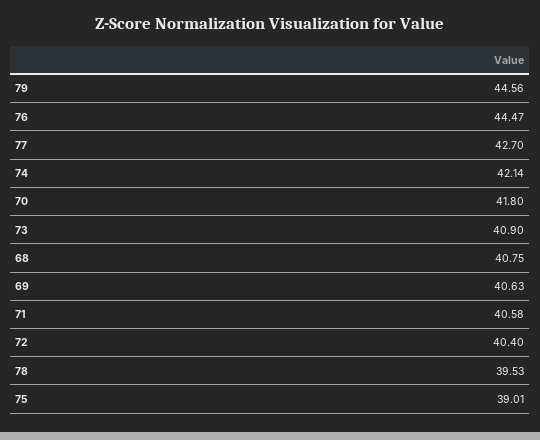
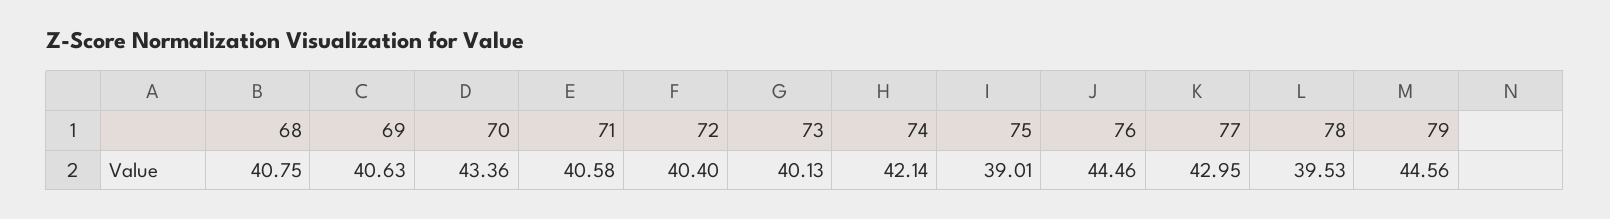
  {
    "79": 44.56,
-   "76": 44.47,
+   "76": 44.46,
-   "77": 42.7,
+   "77": 42.95,
    "74": 42.14,
-   "70": 41.8,
+   "70": 43.36,
-   "73": 40.9,
+   "73": 40.13,
    "68": 40.75,
    "69": 40.63,
    "71": 40.58,
    "72": 40.4,
    "78": 39.53,
    "75": 39.01
  }

